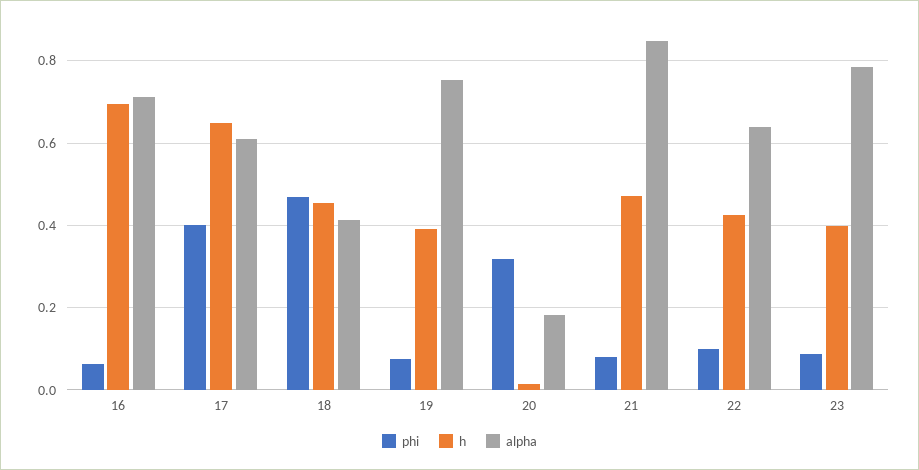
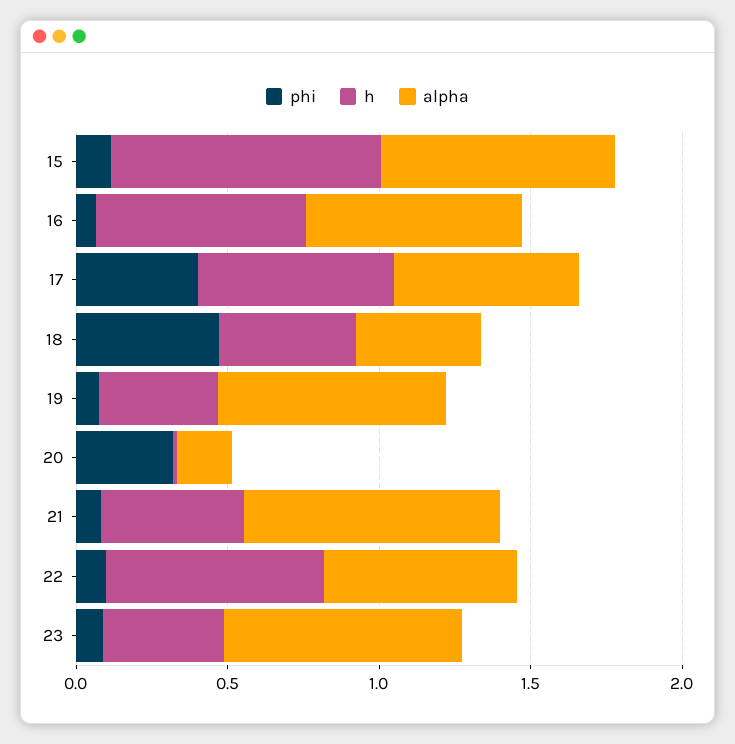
  {
    "phi": {
      "16": 0.06,
      "17": 0.4,
      "18": 0.46,
      "19": 0.08,
      "20": 0.32,
      "21": 0.08,
      "22": 0.1,
-     "23": 0.08
+     "23": 0.08,
+     "15": 0.1
    },
    "h": {
      "16": 0.7,
      "17": 0.64,
      "18": 0.46,
      "19": 0.4,
      "20": 0.02,
      "21": 0.48,
-     "22": 0.42,
+     "22": 0.7,
-     "23": 0.4
+     "23": 0.4,
+     "15": 0.9
    },
    "alpha": {
      "16": 0.72,
      "17": 0.62,
      "18": 0.42,
      "19": 0.76,
      "20": 0.18,
      "21": 0.84,
      "22": 0.64,
-     "23": 0.78
+     "23": 0.78,
+     "15": 0.8
    }
  }

